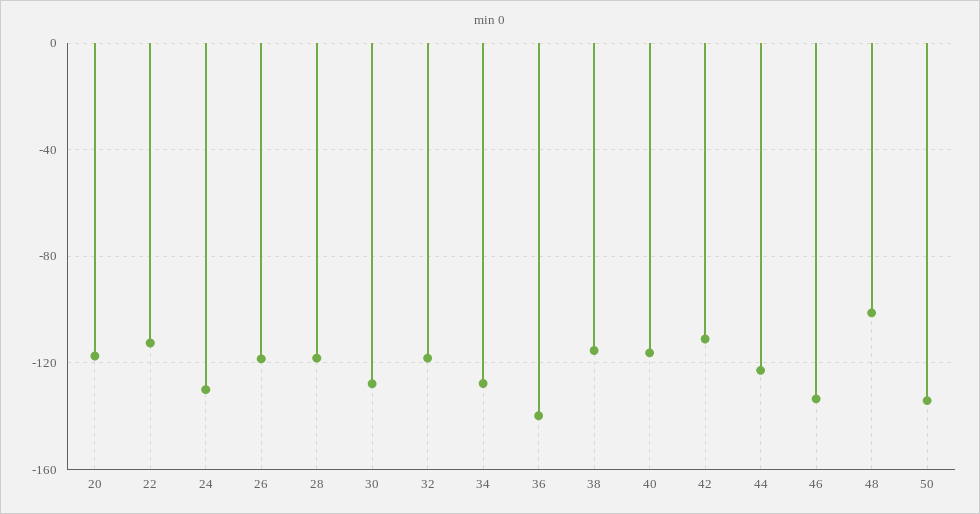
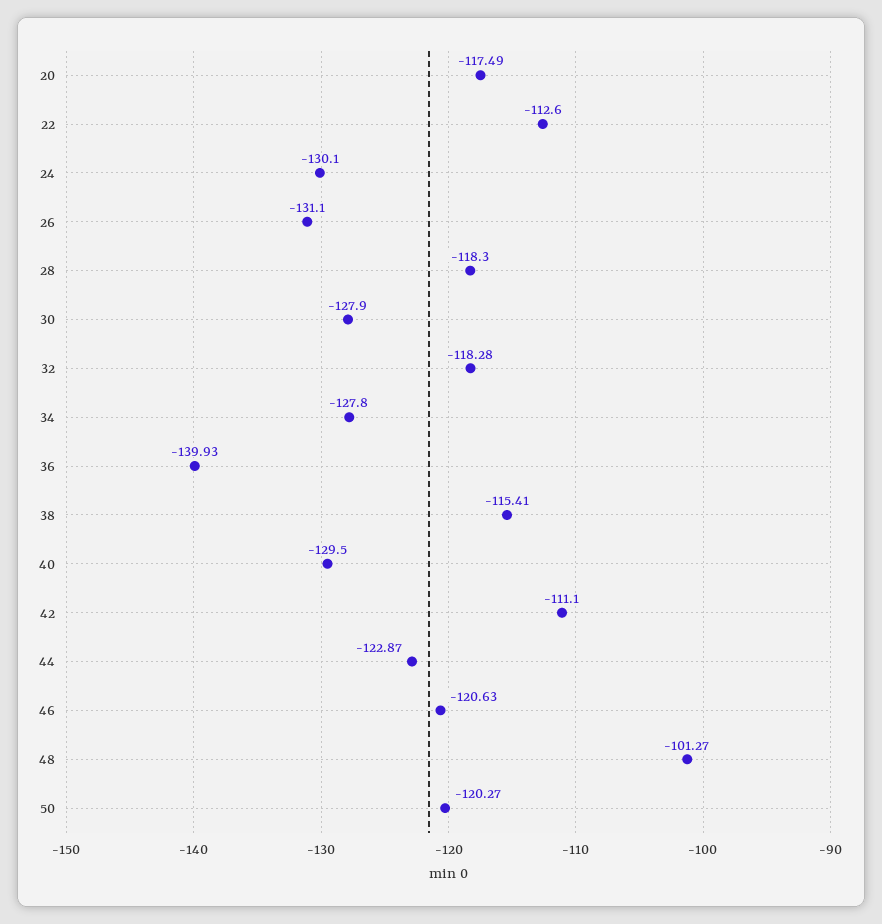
  {
    "20": -117.49,
    "22": -112.6,
    "24": -130.1,
-   "26": -120,
+   "26": -131.1,
    "28": -118.3,
    "30": -127.9,
    "32": -118.28,
    "34": -127.8,
    "36": -139.93,
    "38": -115.41,
-   "40": -115,
+   "40": -129.5,
    "42": -111.1,
    "44": -122.87,
-   "46": -135,
+   "46": -120.63,
    "48": -101.27,
-   "50": -135
+   "50": -120.27
  }

